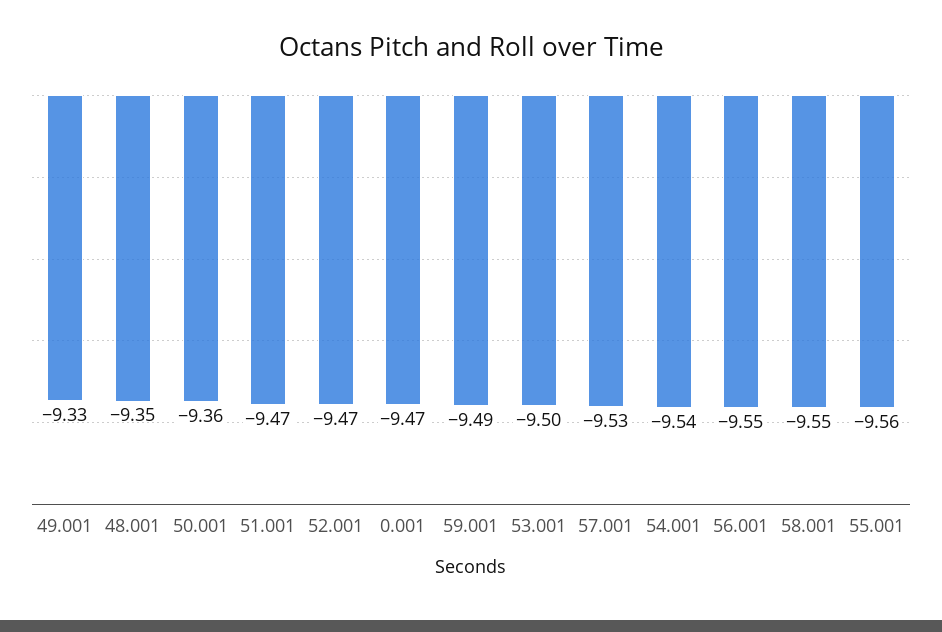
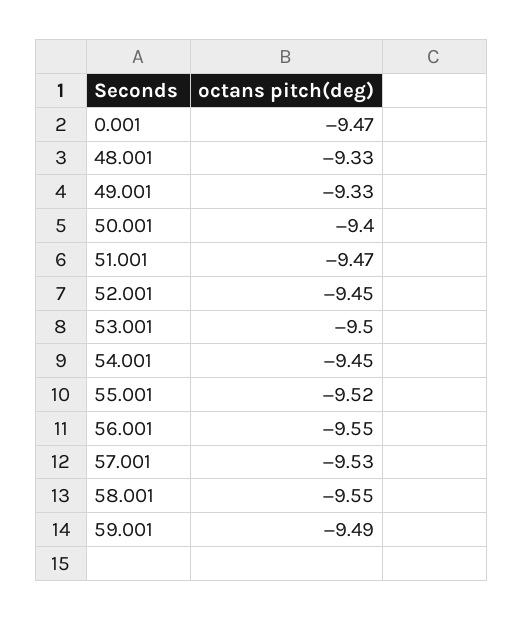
  {
    "49.001": -9.33,
-   "48.001": -9.35,
+   "48.001": -9.33,
-   "50.001": -9.36,
+   "50.001": -9.4,
    "51.001": -9.47,
-   "52.001": -9.47,
+   "52.001": -9.45,
    "0.001": -9.47,
    "59.001": -9.49,
    "53.001": -9.5,
    "57.001": -9.53,
-   "54.001": -9.54,
+   "54.001": -9.45,
    "56.001": -9.55,
    "58.001": -9.55,
-   "55.001": -9.56
+   "55.001": -9.52
  }

